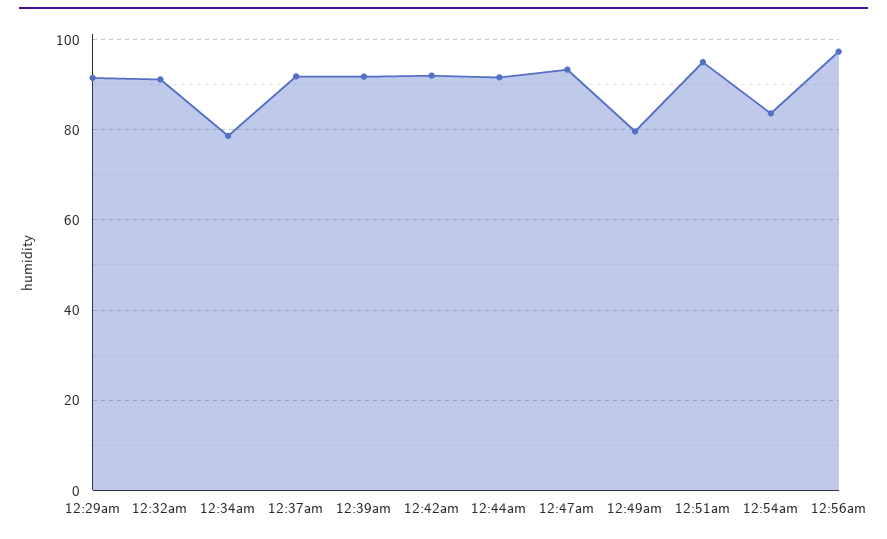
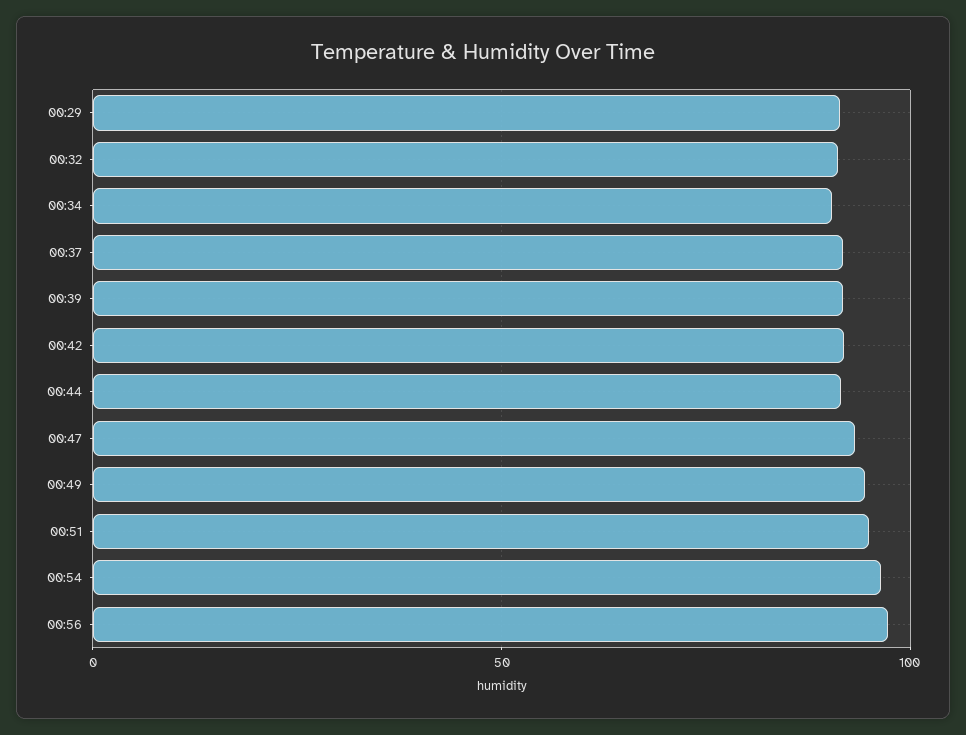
  {
    "12:29am": 92,
    "12:32am": 92,
-   "12:34am": 78,
+   "12:34am": 90,
    "12:37am": 92,
    "12:39am": 92,
    "12:42am": 92,
    "12:44am": 92,
    "12:47am": 94,
-   "12:49am": 80,
+   "12:49am": 95,
    "12:51am": 94,
-   "12:54am": 84,
+   "12:54am": 95,
    "12:56am": 98
  }

